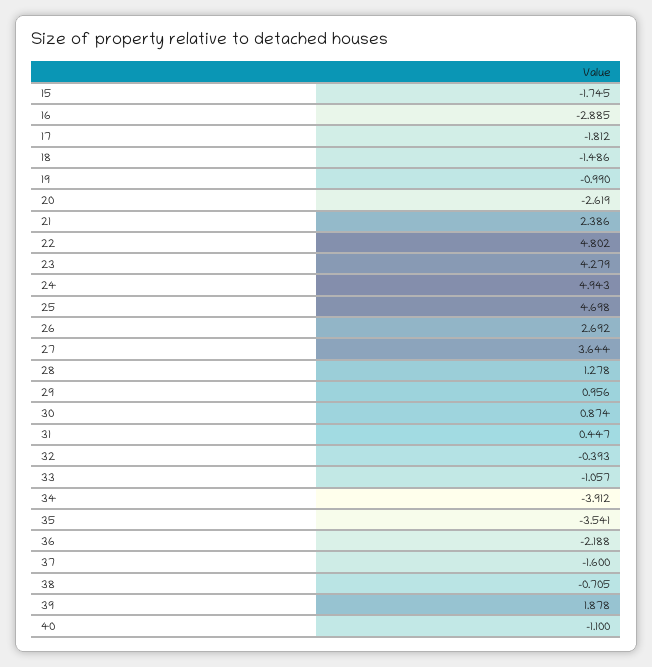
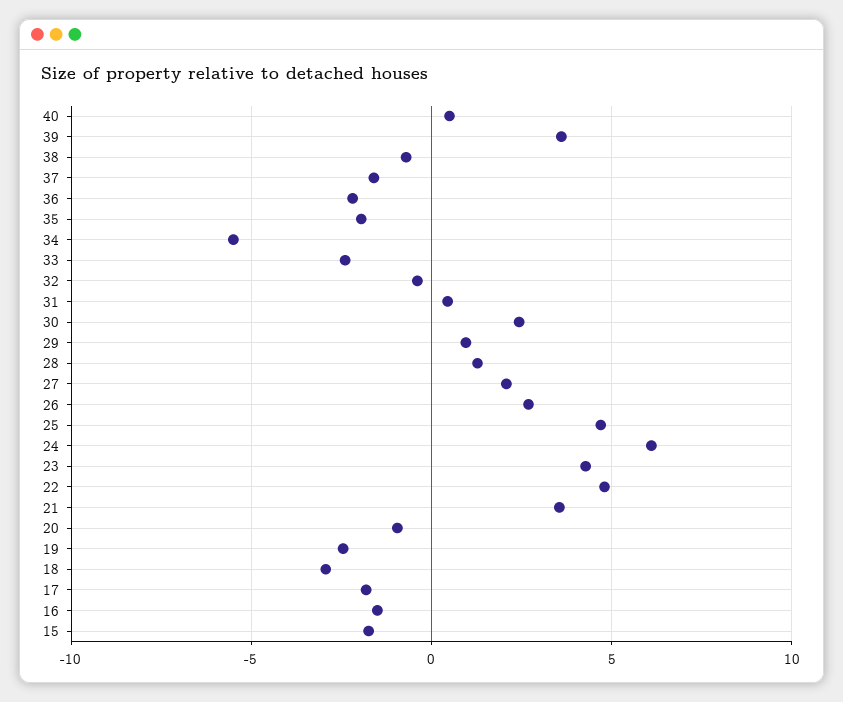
  {
    "15": -1.745,
-   "16": -2.885,
+   "16": -1.5,
    "17": -1.812,
-   "18": -1.486,
+   "18": -3,
-   "19": -0.99,
+   "19": -2.5,
-   "20": -2.619,
+   "20": -1,
-   "21": 2.386,
+   "21": 3.5,
    "22": 4.802,
    "23": 4.279,
-   "24": 4.943,
+   "24": 6,
    "25": 4.698,
    "26": 2.692,
-   "27": 3.644,
+   "27": 2,
    "28": 1.278,
    "29": 0.956,
-   "30": 0.874,
+   "30": 2.5,
    "31": 0.447,
    "32": -0.393,
-   "33": -1.057,
+   "33": -2.5,
-   "34": -3.912,
+   "34": -5.5,
-   "35": -3.541,
+   "35": -2,
    "36": -2.188,
    "37": -1.6,
    "38": -0.705,
-   "39": 1.878,
+   "39": 3.5,
-   "40": -1.1
+   "40": 0.5
  }

